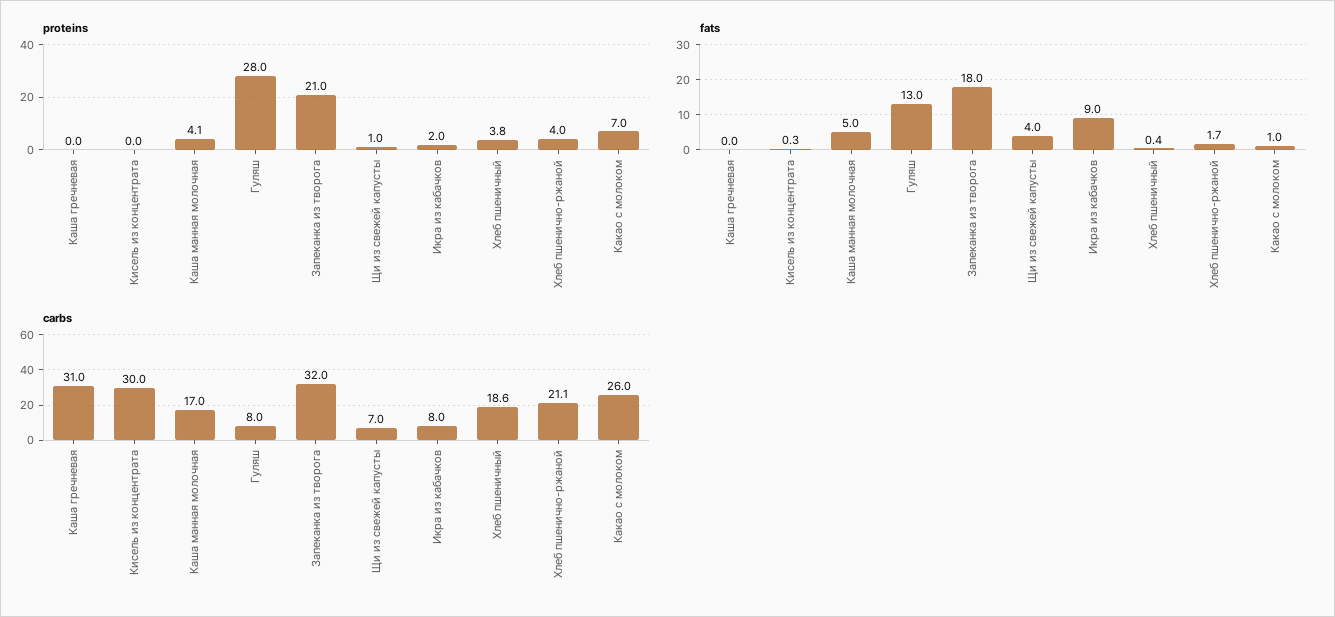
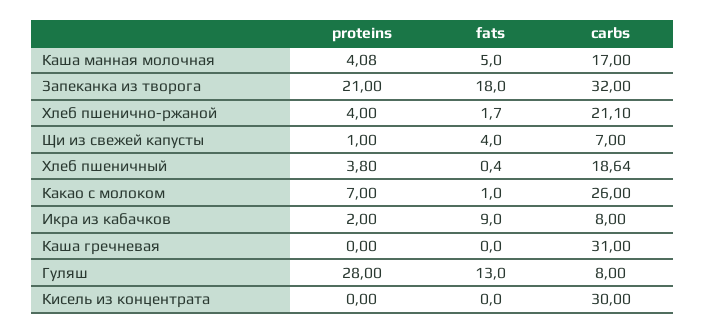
  {
    "proteins": {
      "Каша гречневая": 0,
      "Кисель из концентрата": 0,
      "Каша манная молочная": 4.08,
      "Гуляш": 28,
      "Запеканка из творога": 21,
      "Щи из свежей капусты": 1,
      "Икра из кабачков": 2,
      "Хлеб пшеничный": 3.8,
      "Хлеб пшенично-ржаной": 4,
      "Какао с молоком": 7
    },
    "fats": {
      "Каша гречневая": 0,
-     "Кисель из концентрата": 0.3,
+     "Кисель из концентрата": 0,
      "Каша манная молочная": 5,
      "Гуляш": 13,
      "Запеканка из творога": 18,
      "Щи из свежей капусты": 4,
      "Икра из кабачков": 9,
      "Хлеб пшеничный": 0.4,
      "Хлеб пшенично-ржаной": 1.7,
      "Какао с молоком": 1
    },
    "carbs": {
      "Каша гречневая": 31,
      "Кисель из концентрата": 30,
      "Каша манная молочная": 17,
      "Гуляш": 8,
      "Запеканка из творога": 32,
      "Щи из свежей капусты": 7,
      "Икра из кабачков": 8,
      "Хлеб пшеничный": 18.64,
      "Хлеб пшенично-ржаной": 21.1,
      "Какао с молоком": 26
    }
  }

